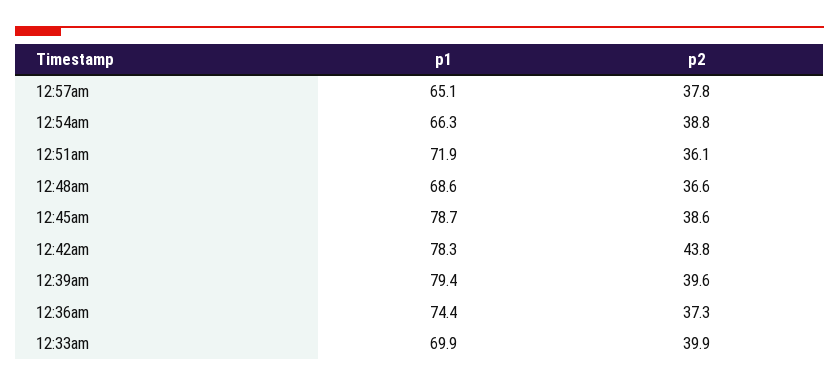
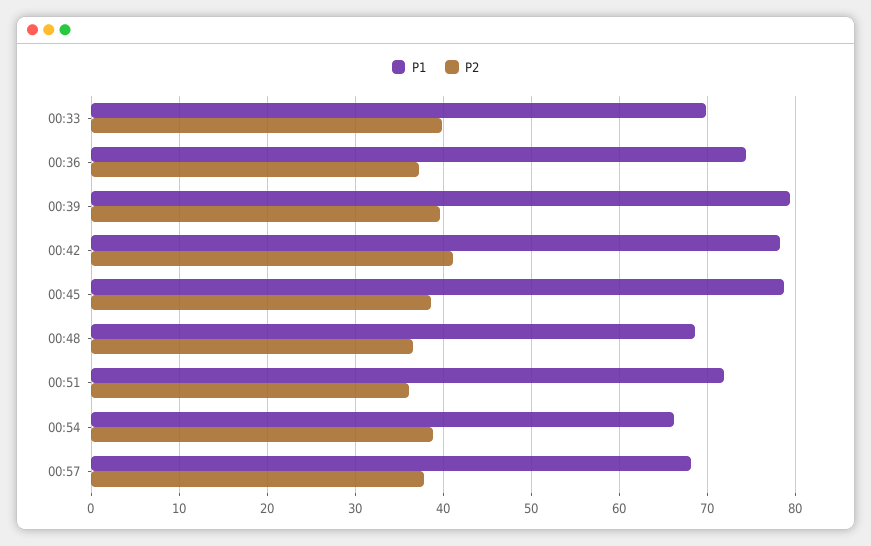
  {
    "p1": {
-     "12:57am": 65.1,
+     "12:57am": 68,
      "12:54am": 66.3,
      "12:51am": 71.9,
      "12:48am": 68.6,
      "12:45am": 78.7,
      "12:42am": 78.3,
      "12:39am": 79.4,
      "12:36am": 74.4,
      "12:33am": 69.9
    },
    "p2": {
      "12:57am": 37.8,
      "12:54am": 38.8,
      "12:51am": 36.1,
      "12:48am": 36.6,
      "12:45am": 38.6,
-     "12:42am": 43.8,
+     "12:42am": 41,
      "12:39am": 39.6,
      "12:36am": 37.3,
      "12:33am": 39.9
    }
  }

